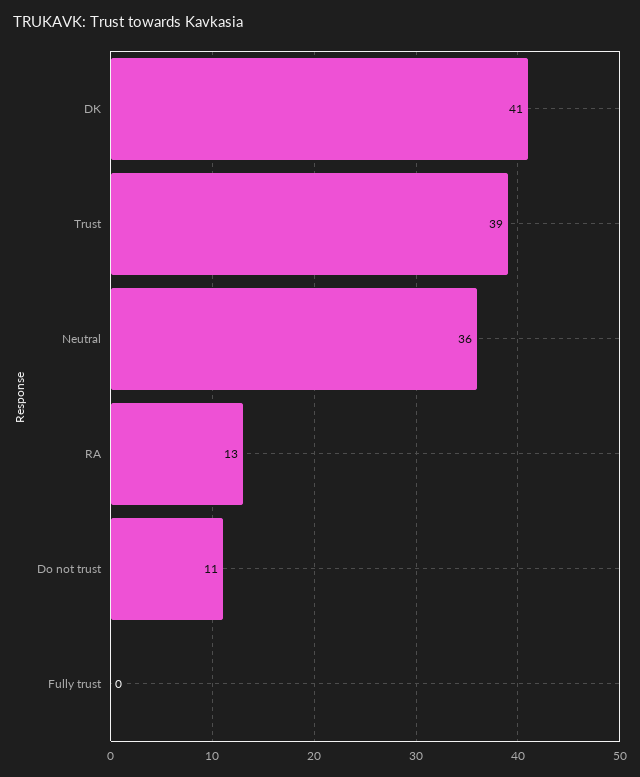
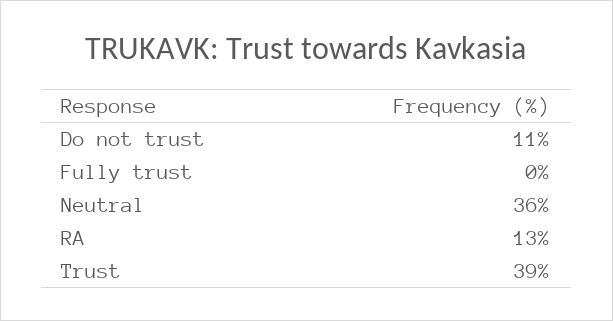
  {
-   "DK": 41,
    "Trust": 39,
    "Neutral": 36,
    "RA": 13,
    "Do not trust": 11,
    "Fully trust": 0
  }

